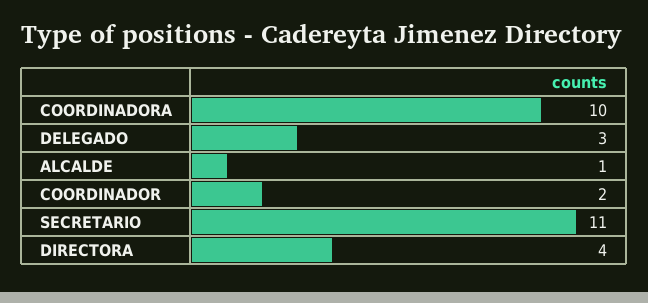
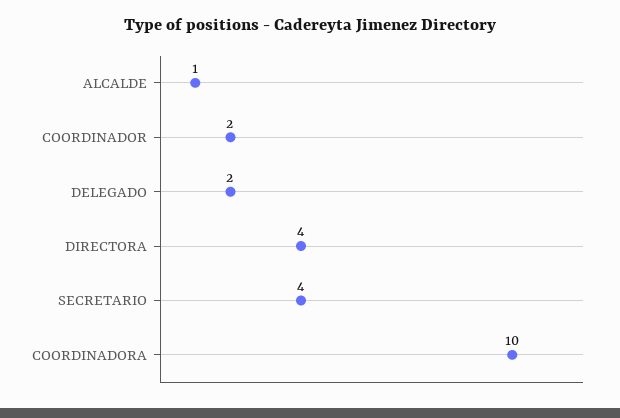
  {
    "COORDINADORA": 10,
-   "DELEGADO": 3,
+   "DELEGADO": 2,
    "ALCALDE": 1,
    "COORDINADOR": 2,
-   "SECRETARIO": 11,
+   "SECRETARIO": 4,
    "DIRECTORA": 4
  }

